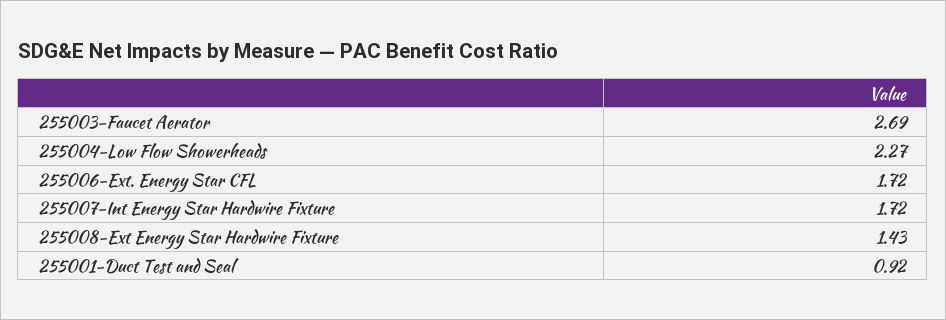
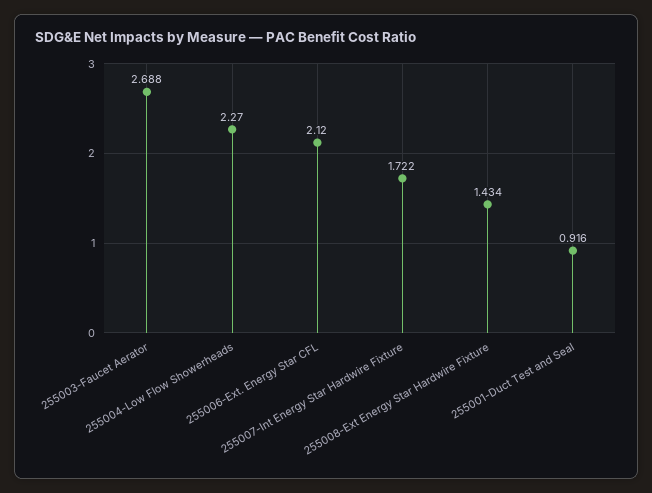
  {
    "255003-Faucet Aerator": 2.688,
    "255004-Low Flow Showerheads": 2.27,
-   "255006-Ext. Energy Star CFL": 1.72,
+   "255006-Ext. Energy Star CFL": 2.12,
    "255007-Int Energy Star Hardwire Fixture": 1.722,
    "255008-Ext Energy Star Hardwire Fixture": 1.434,
    "255001-Duct Test and Seal": 0.916
  }

